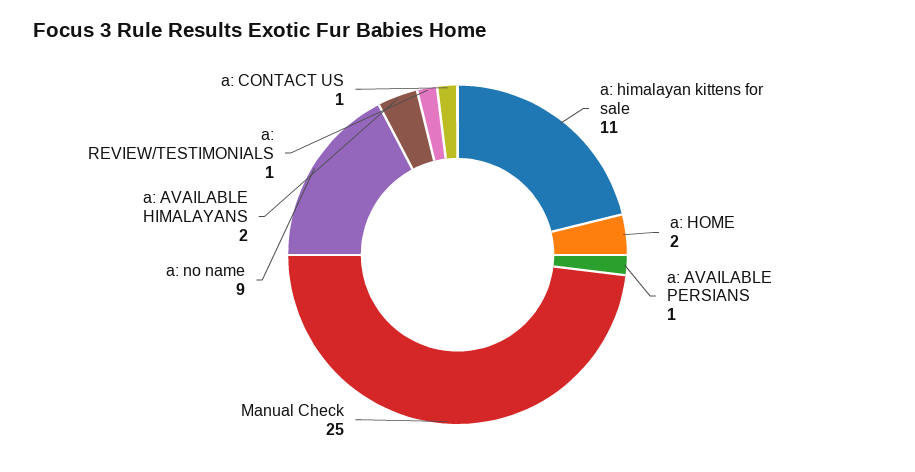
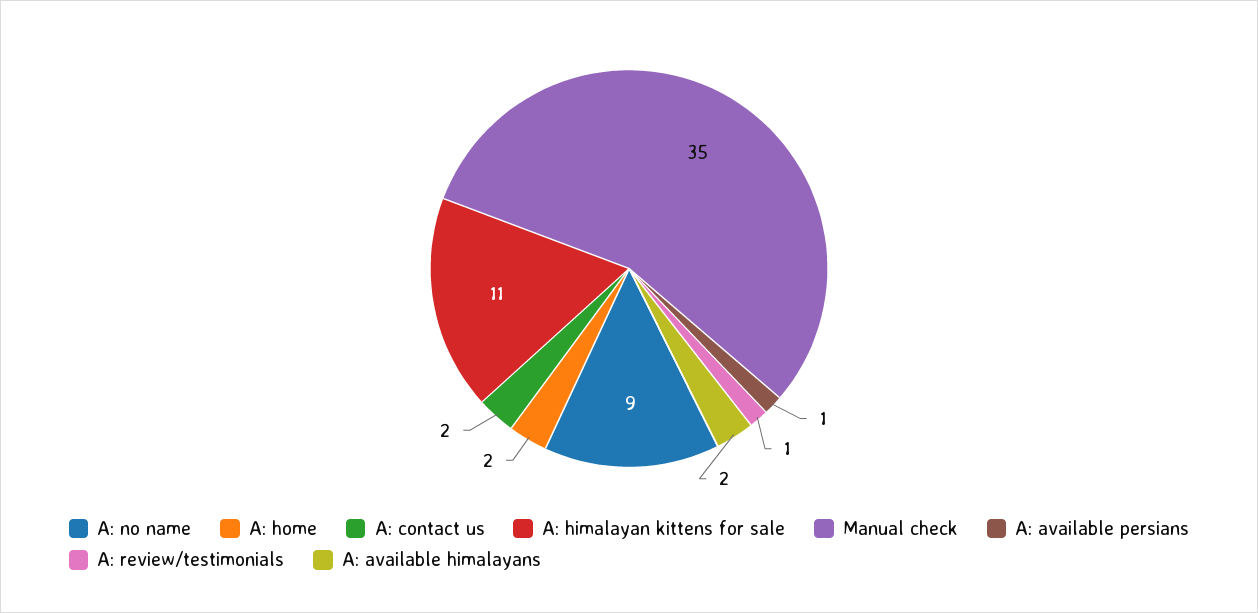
  {
    "a: himalayan kittens for sale": 11,
    "a: HOME": 2,
    "a: AVAILABLE PERSIANS": 1,
-   "Manual Check": 25,
+   "Manual Check": 35,
    "a: no name": 9,
    "a: AVAILABLE HIMALAYANS": 2,
    "a: REVIEW/TESTIMONIALS": 1,
-   "a: CONTACT US": 1
+   "a: CONTACT US": 2
  }

